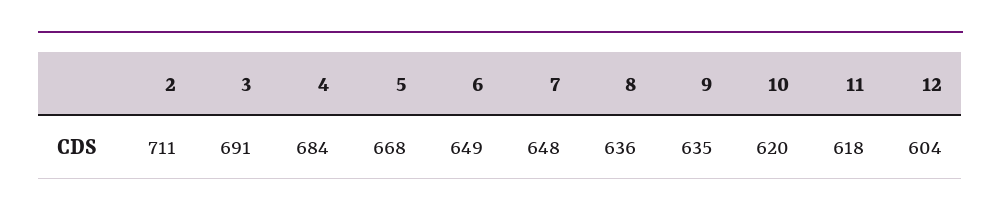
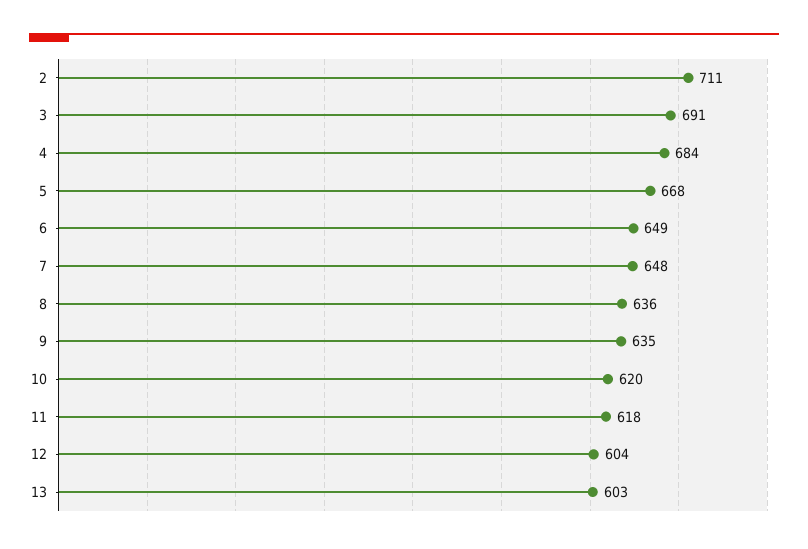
  {
    "2": 711,
    "3": 691,
    "4": 684,
    "5": 668,
    "6": 649,
    "7": 648,
    "8": 636,
    "9": 635,
    "10": 620,
    "11": 618,
-   "12": 604
+   "12": 604,
+   "13": 603
  }

